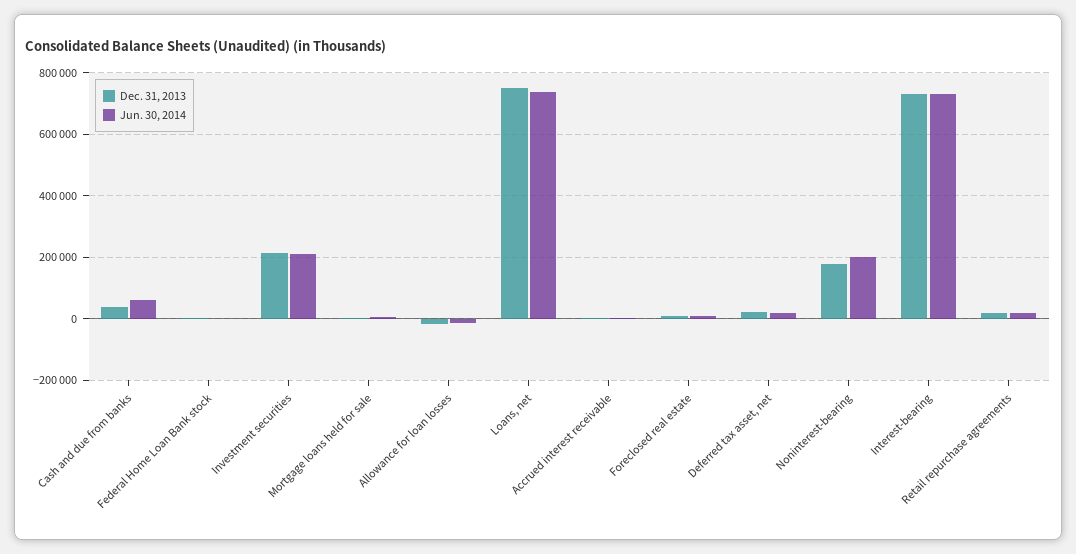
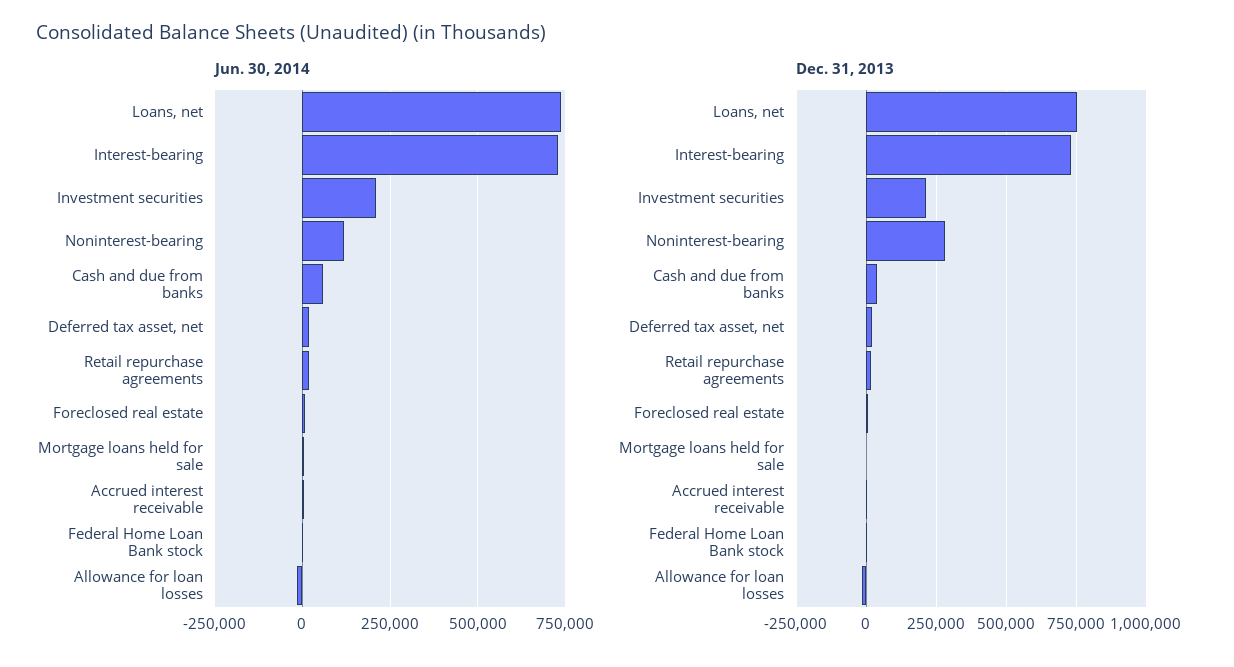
  {
    "Dec. 31, 2013": {
      "Cash and due from banks": 40000,
      "Federal Home Loan Bank stock": 0,
      "Investment securities": 220000,
      "Mortgage loans held for sale": 0,
      "Allowance for loan losses": -20000,
      "Loans, net": 760000,
      "Accrued interest receivable": 0,
      "Foreclosed real estate": 0,
      "Deferred tax asset, net": 20000,
-     "Noninterest-bearing": 180000,
+     "Noninterest-bearing": 275000,
      "Interest-bearing": 720000,
      "Retail repurchase agreements": 20000
    },
    "Jun. 30, 2014": {
      "Cash and due from banks": 60000,
      "Federal Home Loan Bank stock": 0,
      "Investment securities": 200000,
      "Mortgage loans held for sale": 0,
      "Allowance for loan losses": -20000,
      "Loans, net": 740000,
      "Accrued interest receivable": 0,
      "Foreclosed real estate": 0,
      "Deferred tax asset, net": 20000,
-     "Noninterest-bearing": 200000,
+     "Noninterest-bearing": 125000,
      "Interest-bearing": 720000,
      "Retail repurchase agreements": 20000
    }
  }

